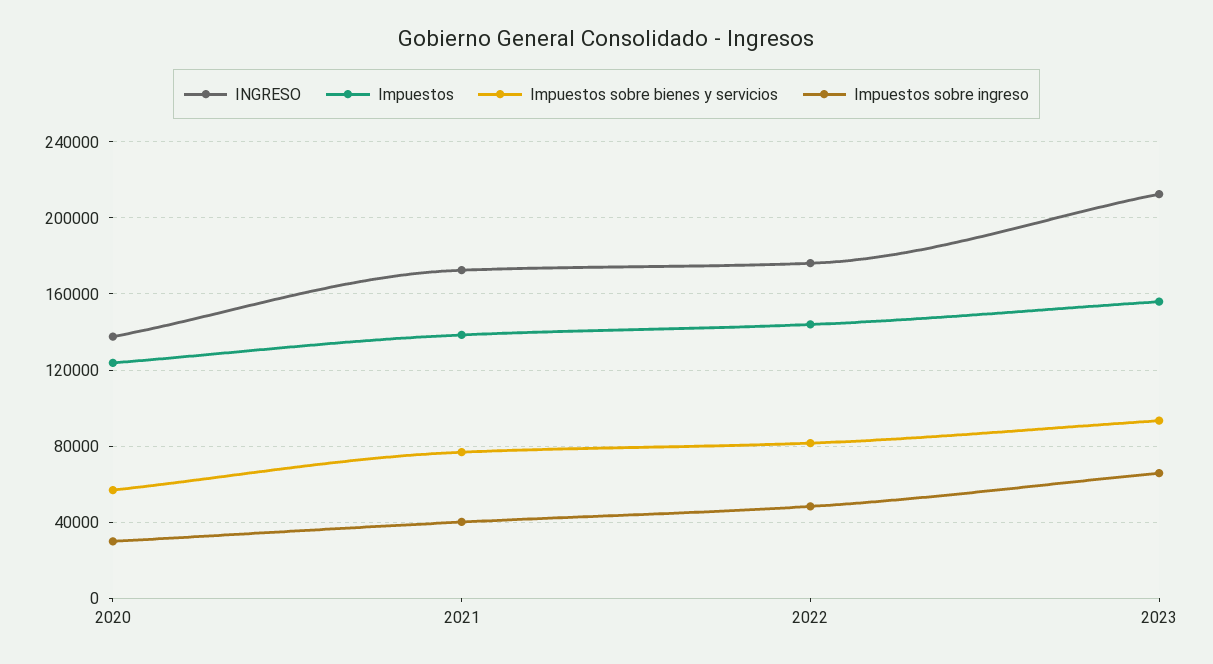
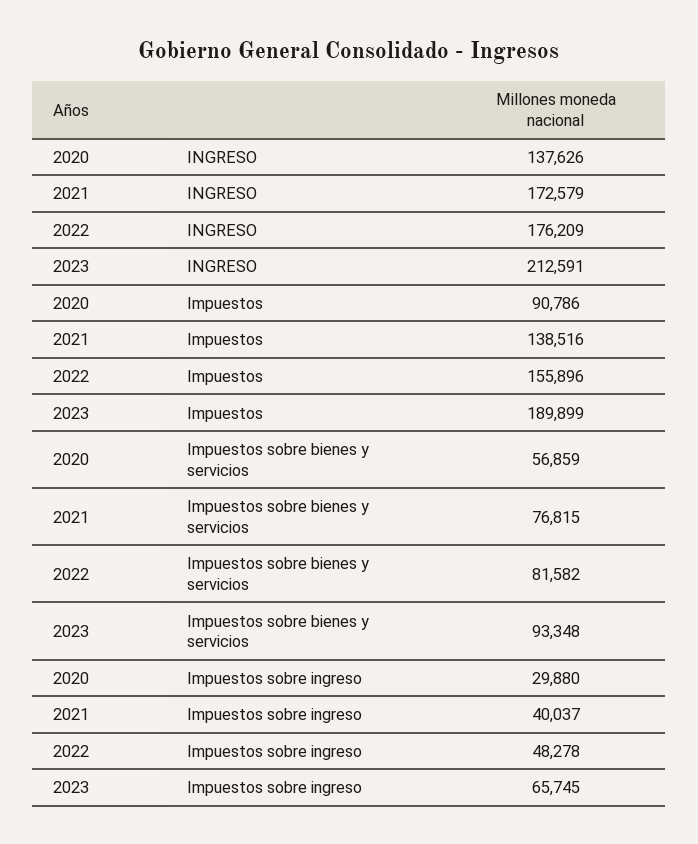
  {
    "INGRESO": {
      "2020": 137626,
      "2021": 172579,
      "2022": 176209,
      "2023": 212591
    },
    "Impuestos": {
-     "2020": 125000,
+     "2020": 90786,
      "2021": 138516,
-     "2022": 145000,
+     "2022": 155896,
-     "2023": 155000
+     "2023": 189899
    },
    "Impuestos sobre bienes y servicios": {
      "2020": 56859,
      "2021": 76815,
      "2022": 81582,
      "2023": 93348
    },
    "Impuestos sobre ingreso": {
      "2020": 29880,
      "2021": 40037,
      "2022": 48278,
      "2023": 65745
    }
  }

